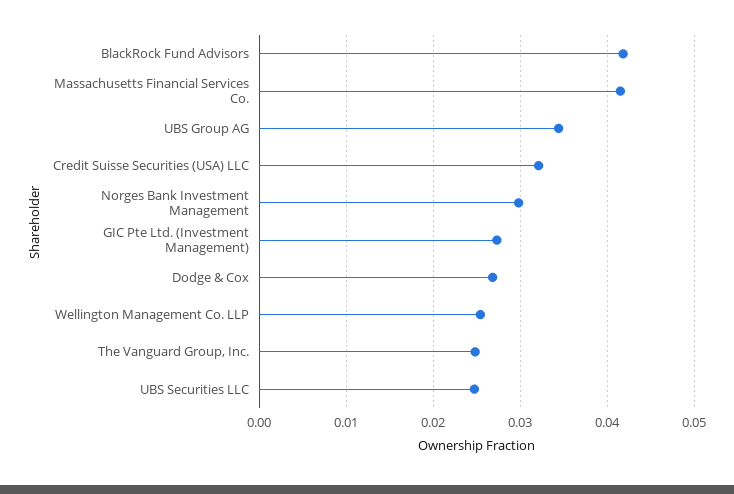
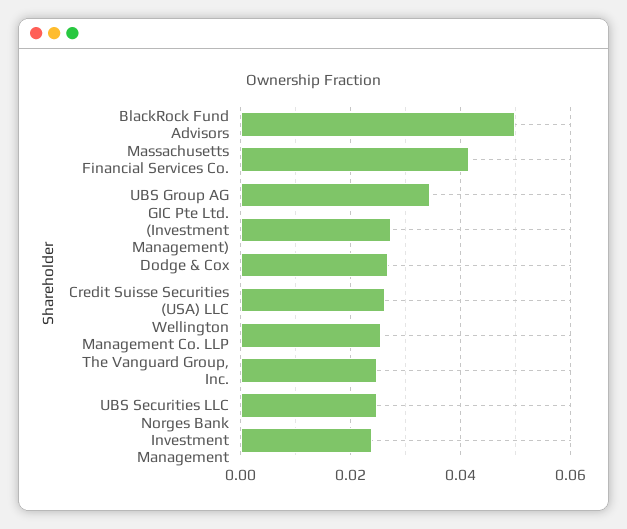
  {
-   "BlackRock Fund Advisors": 0.042,
+   "BlackRock Fund Advisors": 0.05,
    "Massachusetts Financial Services Co.": 0.042,
    "UBS Group AG": 0.034,
-   "Credit Suisse Securities (USA) LLC": 0.032,
+   "Credit Suisse Securities (USA) LLC": 0.026,
-   "Norges Bank Investment Management": 0.03,
+   "Norges Bank Investment Management": 0.024,
    "GIC Pte Ltd. (Investment Management)": 0.027,
    "Dodge & Cox": 0.027,
    "Wellington Management Co. LLP": 0.025,
    "The Vanguard Group, Inc.": 0.025,
    "UBS Securities LLC": 0.025
  }

